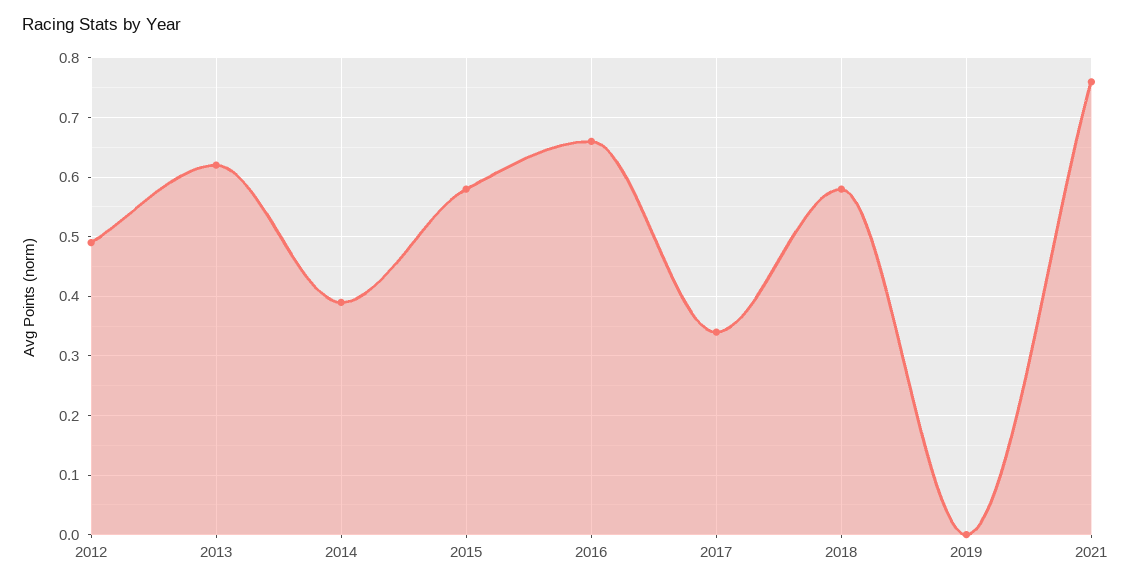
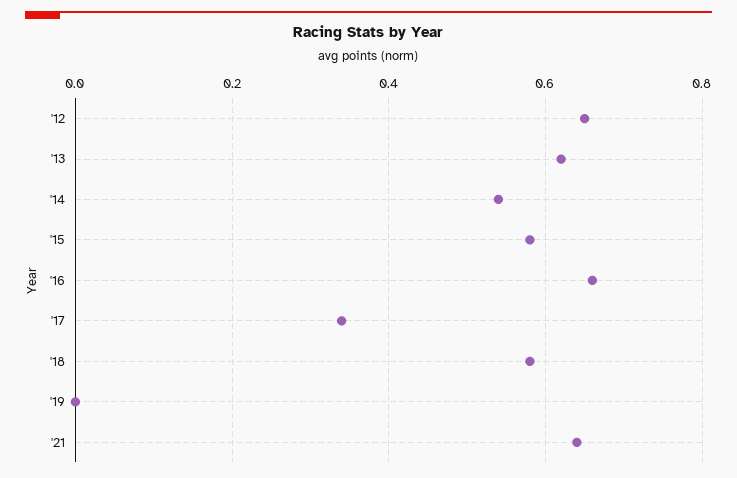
  {
-   "2012": 0.5,
+   "2012": 0.65,
    "2013": 0.6,
-   "2014": 0.4,
+   "2014": 0.55,
    "2015": 0.6,
    "2016": 0.65,
    "2017": 0.35,
    "2018": 0.6,
    "2019": 0,
-   "2021": 0.75
+   "2021": 0.65
  }

